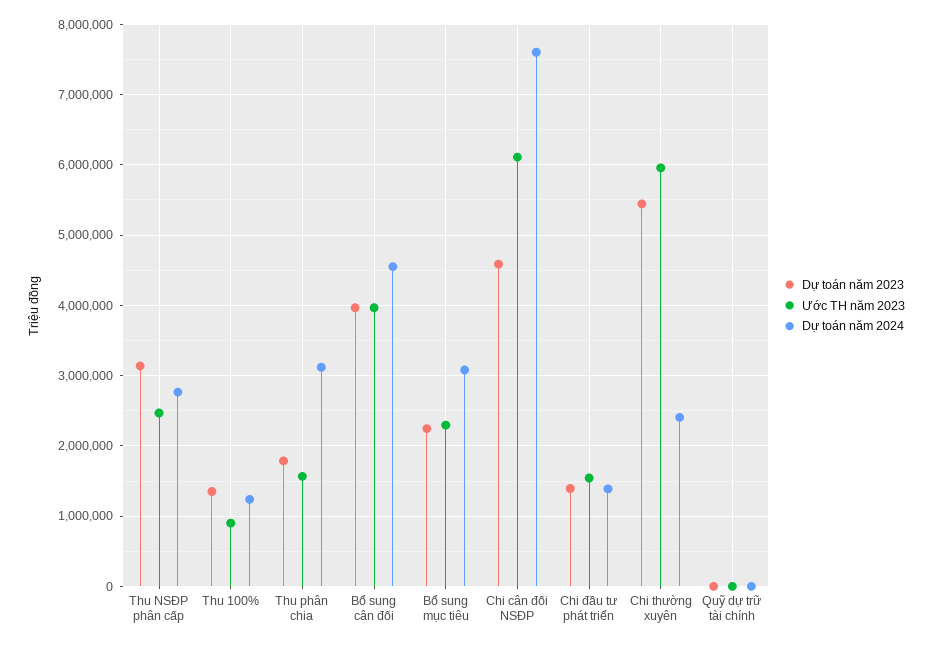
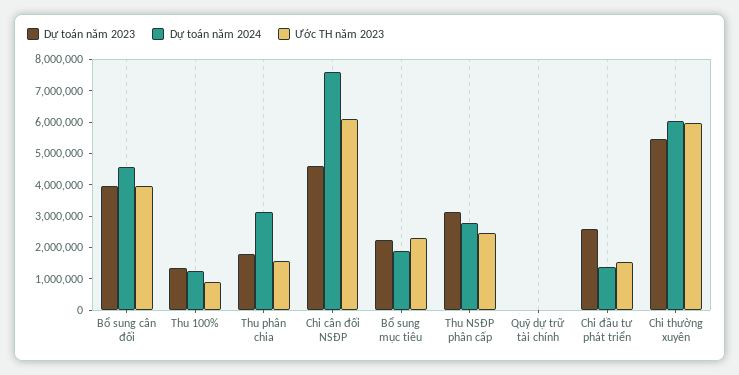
  {
    "Dự toán năm 2023": {
      "Thu NSĐP phân cấp": 3100000,
      "Thu 100%": 1400000,
      "Thu phân chia": 1800000,
      "Bổ sung cân đối": 4000000,
      "Bổ sung mục tiêu": 2200000,
      "Chi cân đối NSĐP": 4600000,
-     "Chi đầu tư phát triển": 1400000,
+     "Chi đầu tư phát triển": 2500000,
      "Chi thường xuyên": 5400000,
      "Quỹ dự trữ tài chính": 0
    },
    "Ước TH năm 2023": {
      "Thu NSĐP phân cấp": 2500000,
      "Thu 100%": 900000,
      "Thu phân chia": 1600000,
      "Bổ sung cân đối": 4000000,
      "Bổ sung mục tiêu": 2300000,
      "Chi cân đối NSĐP": 6100000,
      "Chi đầu tư phát triển": 1500000,
      "Chi thường xuyên": 6000000,
      "Quỹ dự trữ tài chính": 0
    },
    "Dự toán năm 2024": {
      "Thu NSĐP phân cấp": 2800000,
      "Thu 100%": 1200000,
      "Thu phân chia": 3100000,
      "Bổ sung cân đối": 4600000,
-     "Bổ sung mục tiêu": 3100000,
+     "Bổ sung mục tiêu": 2000000,
      "Chi cân đối NSĐP": 7600000,
      "Chi đầu tư phát triển": 1400000,
-     "Chi thường xuyên": 2400000,
+     "Chi thường xuyên": 6000000,
      "Quỹ dự trữ tài chính": 0
    }
  }

